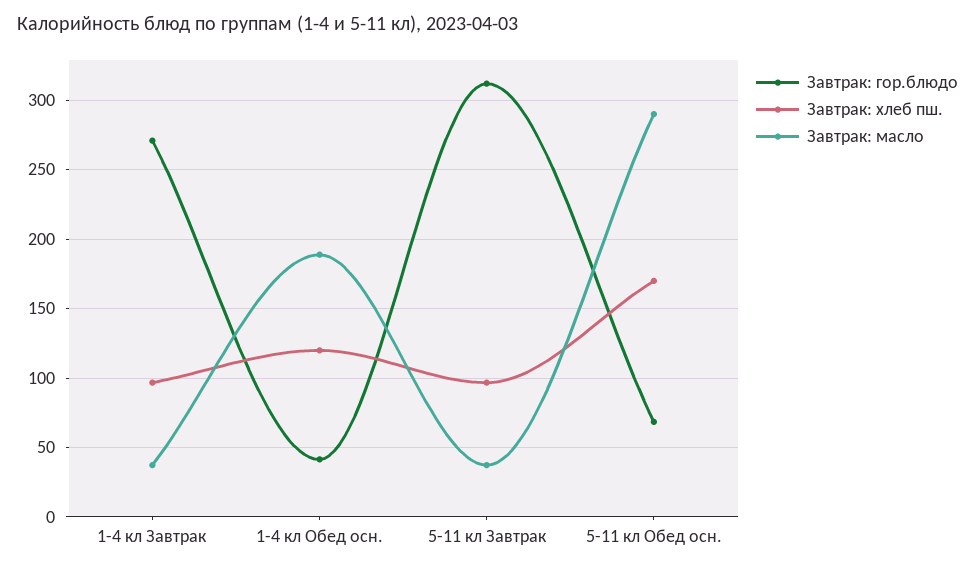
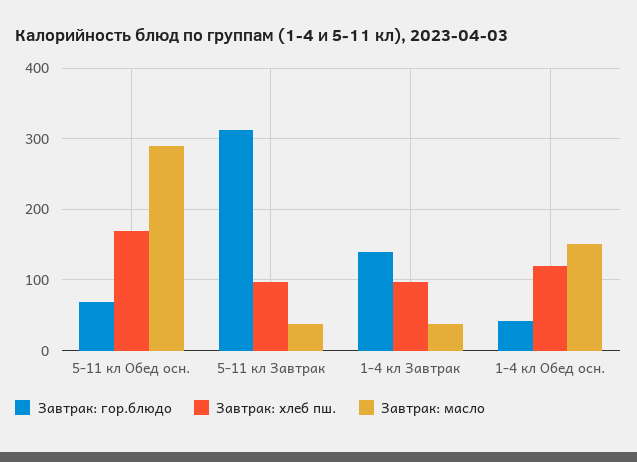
  {
    "Завтрак: гор.блюдо": {
-     "1-4 кл Завтрак": 270,
+     "1-4 кл Завтрак": 140,
      "1-4 кл Обед осн.": 40,
      "5-11 кл Завтрак": 310,
      "5-11 кл Обед осн.": 70
    },
    "Завтрак: хлеб пш.": {
      "1-4 кл Завтрак": 95,
      "1-4 кл Обед осн.": 120,
      "5-11 кл Завтрак": 95,
      "5-11 кл Обед осн.": 170
    },
    "Завтрак: масло": {
      "1-4 кл Завтрак": 35,
-     "1-4 кл Обед осн.": 190,
+     "1-4 кл Обед осн.": 150,
      "5-11 кл Завтрак": 35,
      "5-11 кл Обед осн.": 290
    }
  }

